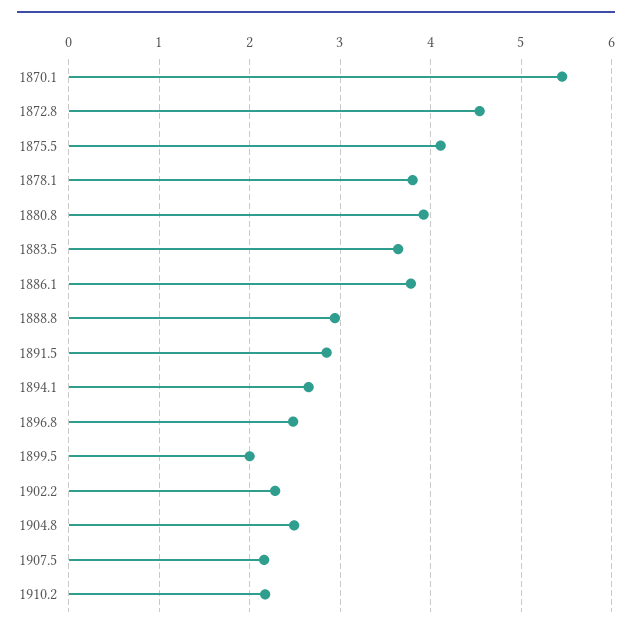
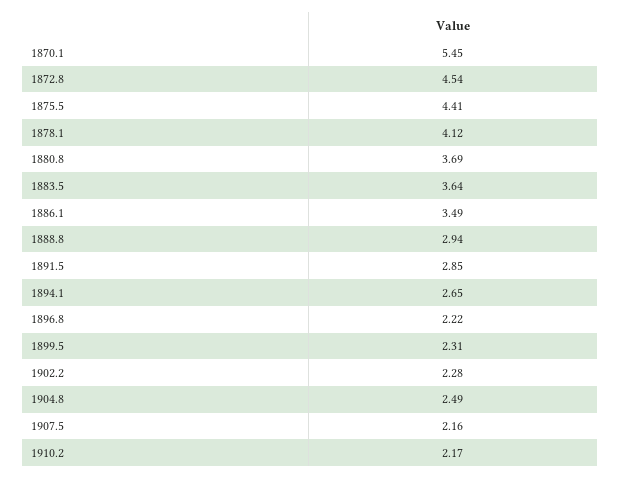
  {
    "1870.1": 5.45,
    "1872.8": 4.54,
-   "1875.5": 4.1,
+   "1875.5": 4.41,
-   "1878.1": 3.8,
+   "1878.1": 4.12,
-   "1880.8": 3.9,
+   "1880.8": 3.69,
    "1883.5": 3.64,
-   "1886.1": 3.8,
+   "1886.1": 3.49,
    "1888.8": 2.94,
    "1891.5": 2.85,
    "1894.1": 2.65,
-   "1896.8": 2.5,
+   "1896.8": 2.22,
-   "1899.5": 2,
+   "1899.5": 2.31,
    "1902.2": 2.28,
    "1904.8": 2.49,
    "1907.5": 2.16,
    "1910.2": 2.17
  }

